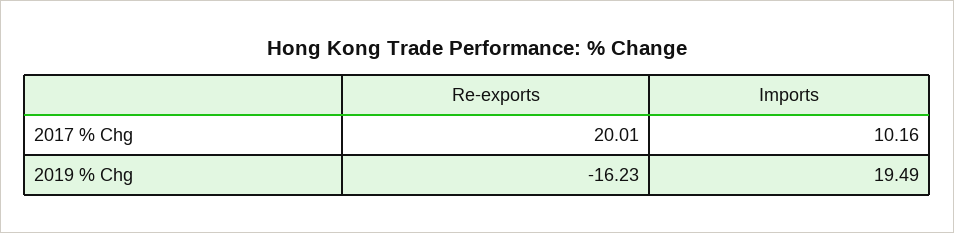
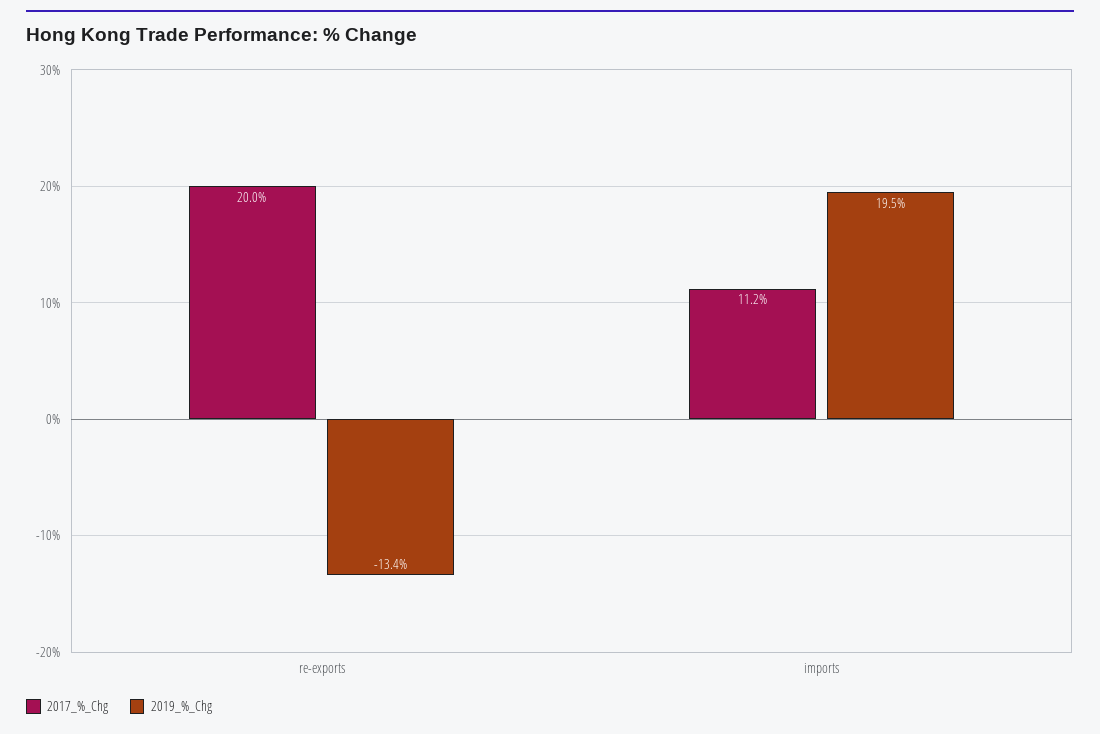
  {
    "2017 % Chg": {
      "Re-exports": 20.01,
-     "Imports": 10.16
+     "Imports": 11.2
    },
    "2019 % Chg": {
-     "Re-exports": -16.23,
+     "Re-exports": -13.4,
      "Imports": 19.49
    }
  }

